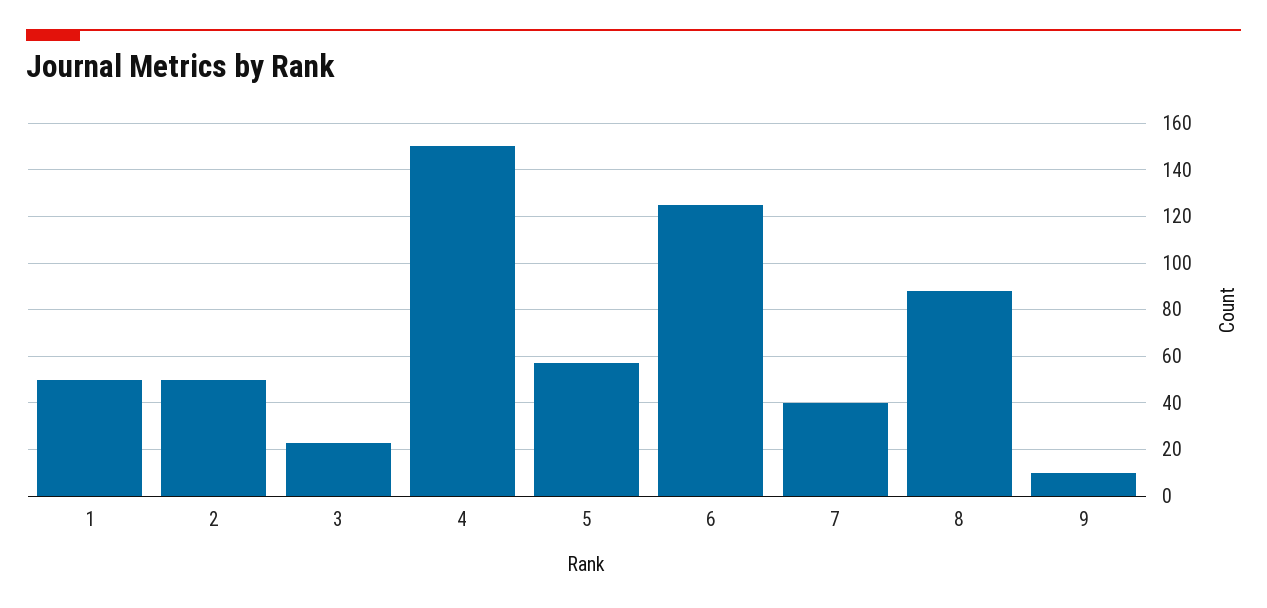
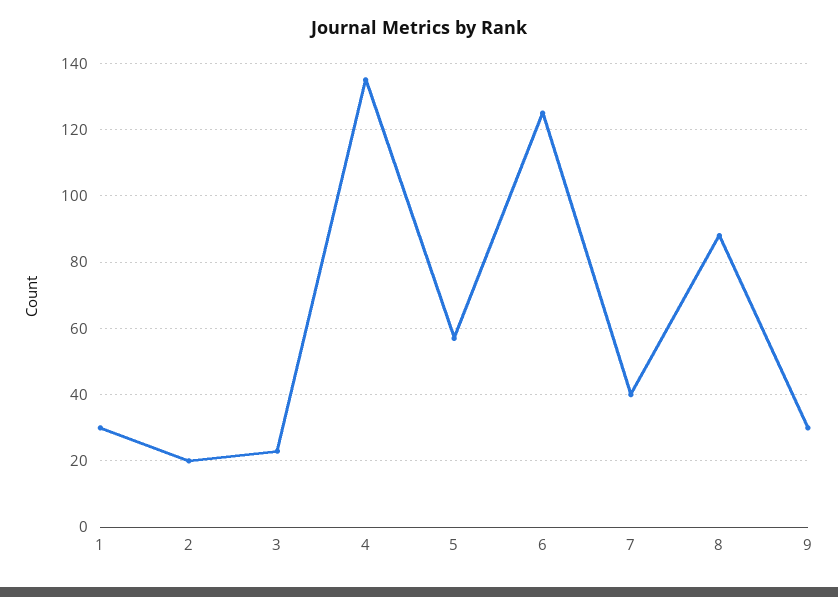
  {
-   "1": 50,
+   "1": 30,
-   "2": 50,
+   "2": 20,
    "3": 25,
-   "4": 150,
+   "4": 135,
    "5": 55,
    "6": 125,
    "7": 40,
    "8": 90,
-   "9": 10
+   "9": 30
  }

